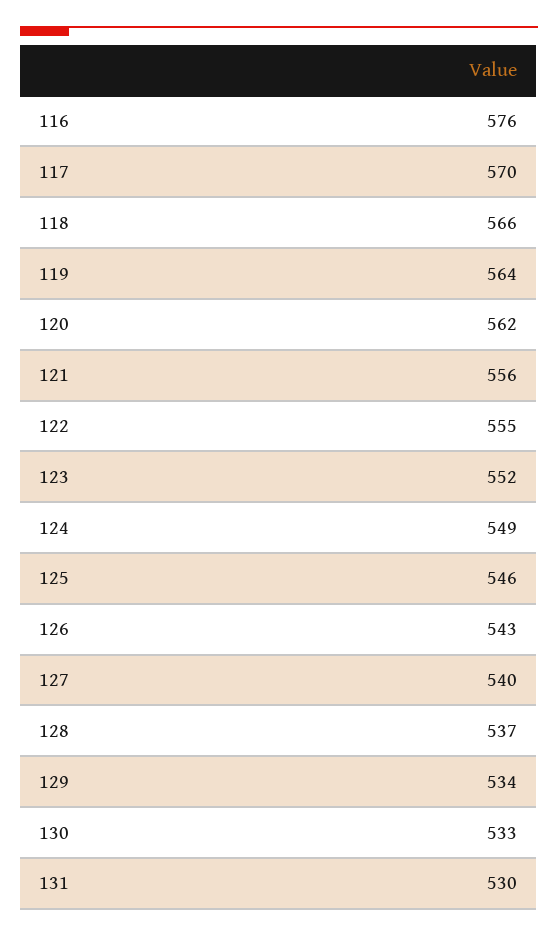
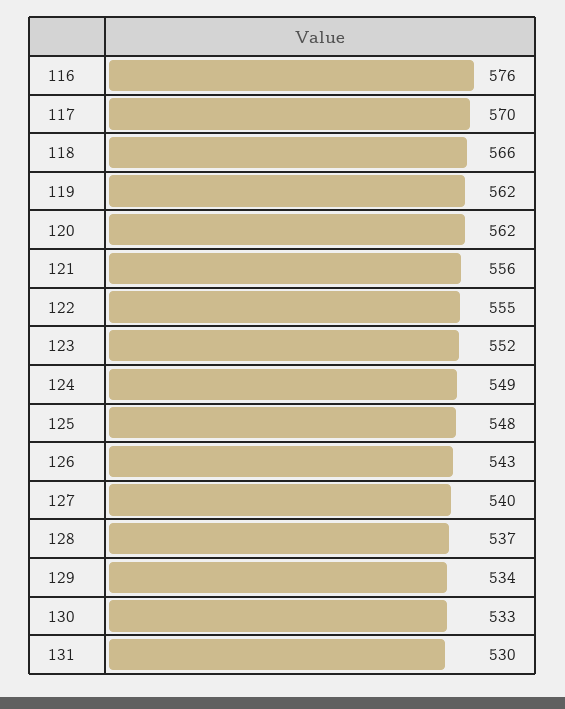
  {
    "116": 576,
    "117": 570,
    "118": 566,
-   "119": 564,
+   "119": 562,
    "120": 562,
    "121": 556,
    "122": 555,
    "123": 552,
    "124": 549,
-   "125": 546,
+   "125": 548,
    "126": 543,
    "127": 540,
    "128": 537,
    "129": 534,
    "130": 533,
    "131": 530
  }

